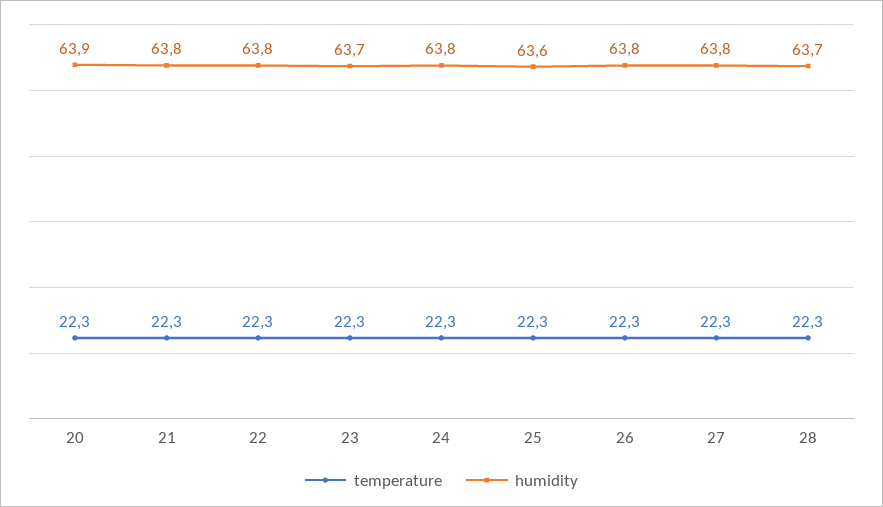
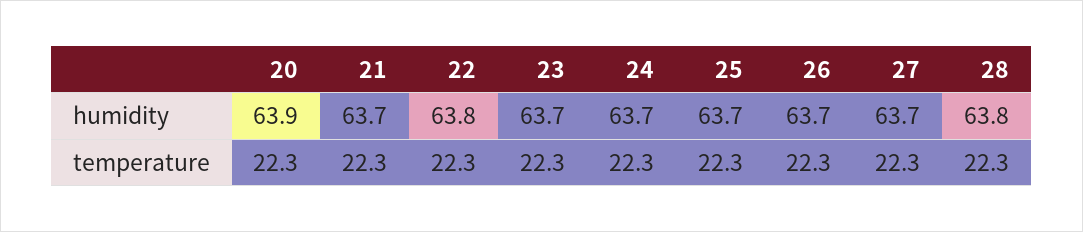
  {
    "temperature": {
      "20": 22.3,
      "21": 22.3,
      "22": 22.3,
      "23": 22.3,
      "24": 22.3,
      "25": 22.3,
      "26": 22.3,
      "27": 22.3,
      "28": 22.3
    },
    "humidity": {
      "20": 63.9,
-     "21": 63.8,
+     "21": 63.7,
      "22": 63.8,
      "23": 63.7,
-     "24": 63.8,
+     "24": 63.7,
-     "25": 63.6,
+     "25": 63.7,
-     "26": 63.8,
+     "26": 63.7,
-     "27": 63.8,
+     "27": 63.7,
-     "28": 63.7
+     "28": 63.8
    }
  }

